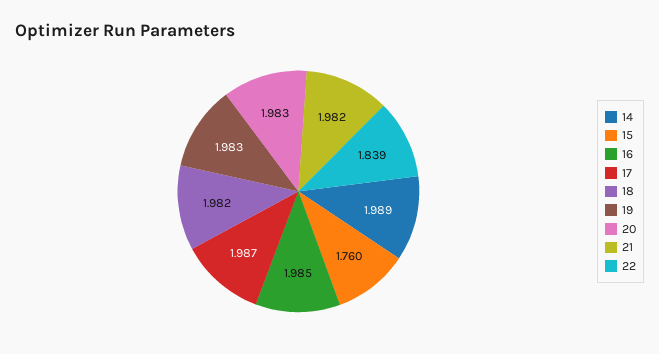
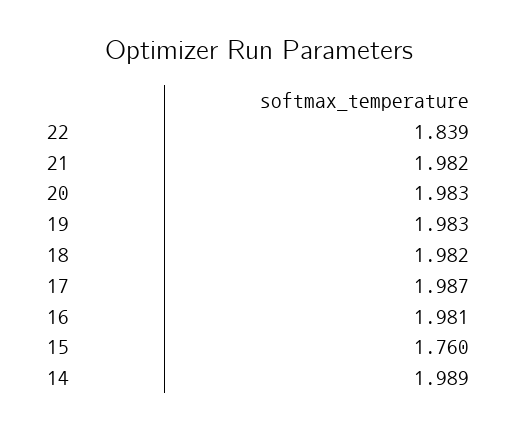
  {
    "14": 1.989,
    "15": 1.76,
-   "16": 1.985,
+   "16": 1.981,
    "17": 1.987,
    "18": 1.982,
    "19": 1.983,
    "20": 1.983,
    "21": 1.982,
    "22": 1.839
  }

